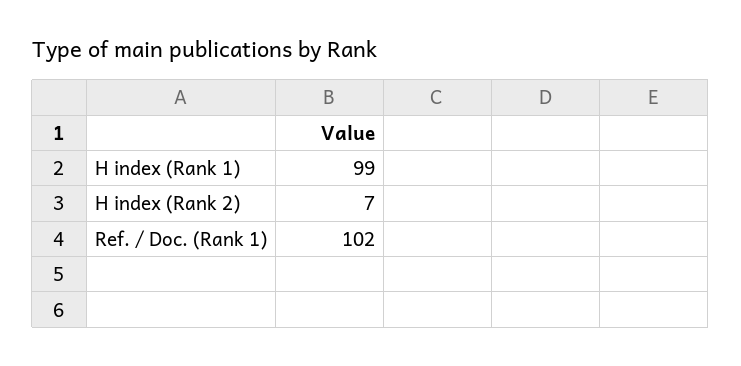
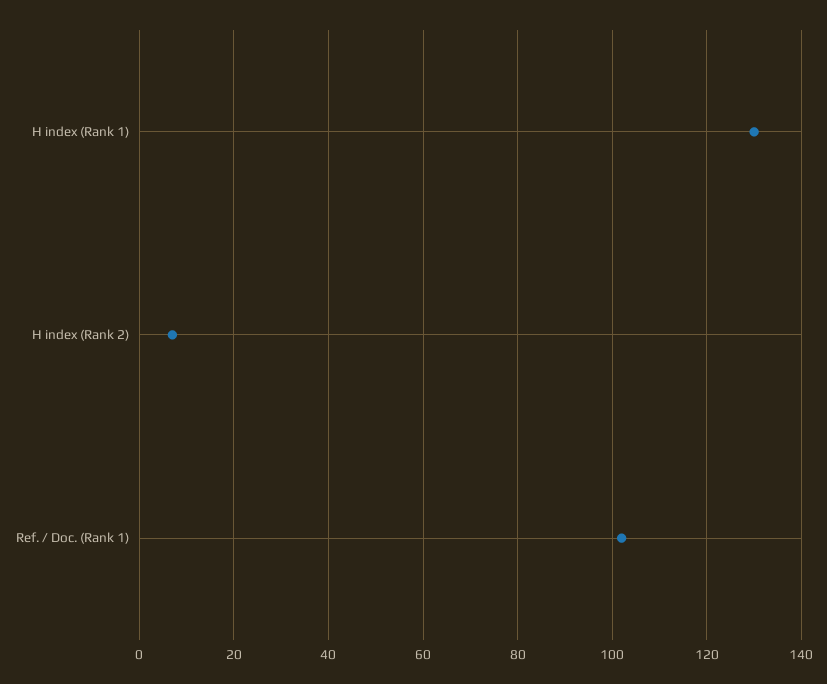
  {
-   "H index (Rank 1)": 99,
+   "H index (Rank 1)": 130,
    "H index (Rank 2)": 7,
    "Ref. / Doc. (Rank 1)": 102
  }

